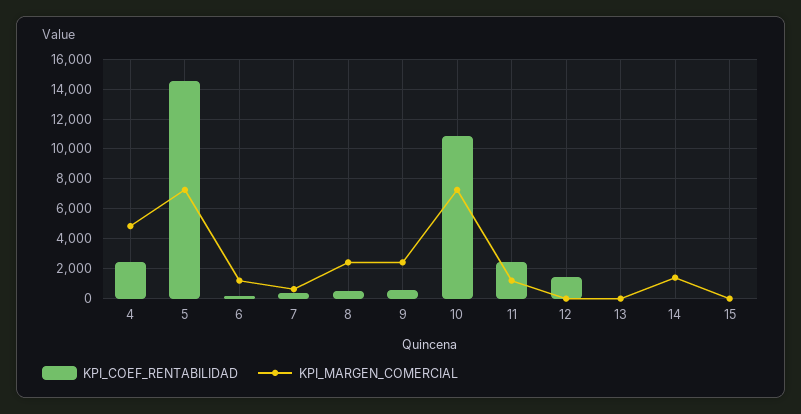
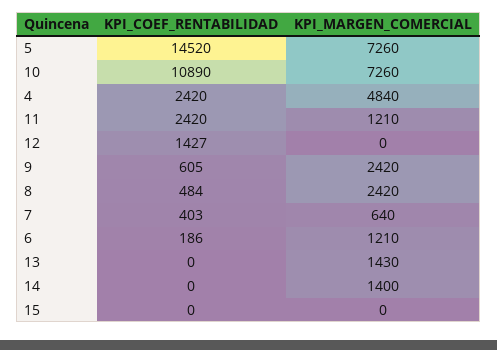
  {
    "KPI_COEF_RENTABILIDAD": {
      "4": 2420,
      "5": 14520,
      "6": 186,
      "7": 403,
      "8": 484,
      "9": 605,
      "10": 10890,
      "11": 2420,
      "12": 1427,
      "13": 0,
      "14": 0,
      "15": 0
    },
    "KPI_MARGEN_COMERCIAL": {
      "4": 4840,
      "5": 7260,
      "6": 1210,
      "7": 640,
      "8": 2420,
      "9": 2420,
      "10": 7260,
      "11": 1210,
      "12": 0,
-     "13": 0,
+     "13": 1430,
      "14": 1400,
      "15": 0
    }
  }

